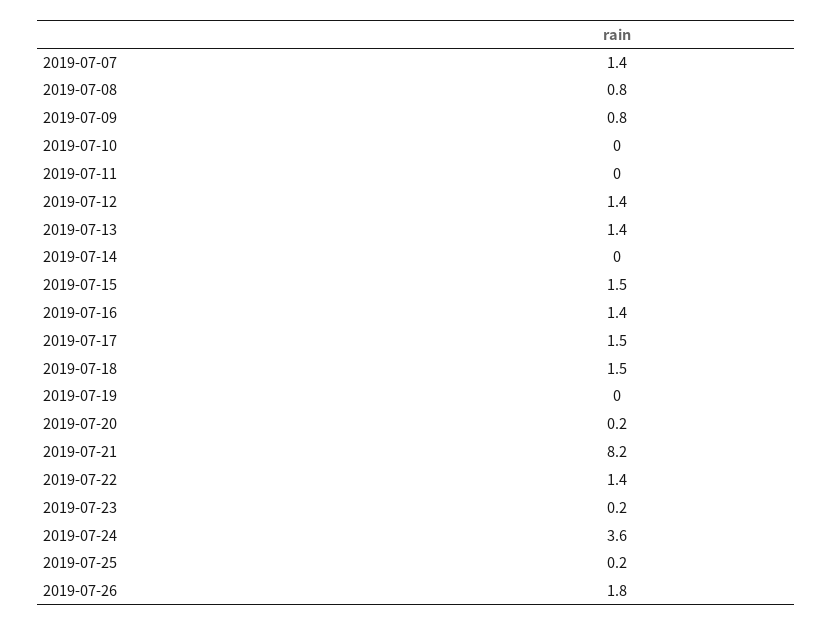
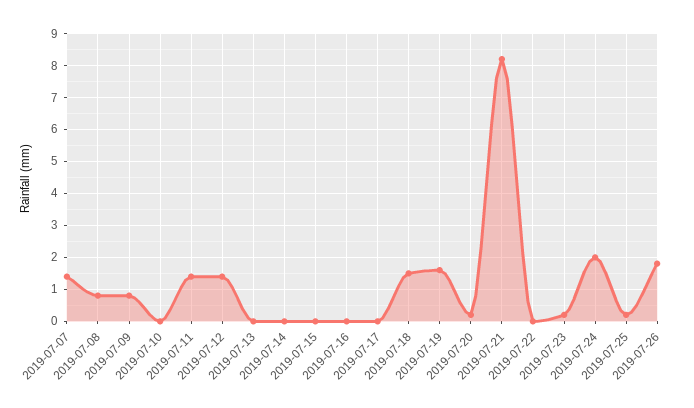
  {
    "2019-07-07": 1.4,
    "2019-07-08": 0.8,
    "2019-07-09": 0.8,
    "2019-07-10": 0,
-   "2019-07-11": 0,
+   "2019-07-11": 1.5,
    "2019-07-12": 1.4,
-   "2019-07-13": 1.4,
+   "2019-07-13": 0,
    "2019-07-14": 0,
-   "2019-07-15": 1.5,
+   "2019-07-15": 0,
-   "2019-07-16": 1.4,
+   "2019-07-16": 0,
-   "2019-07-17": 1.5,
+   "2019-07-17": 0,
    "2019-07-18": 1.5,
-   "2019-07-19": 0,
+   "2019-07-19": 1.5,
    "2019-07-20": 0.2,
    "2019-07-21": 8.2,
-   "2019-07-22": 1.4,
+   "2019-07-22": 0,
    "2019-07-23": 0.2,
-   "2019-07-24": 3.6,
+   "2019-07-24": 2,
    "2019-07-25": 0.2,
    "2019-07-26": 1.8
  }

